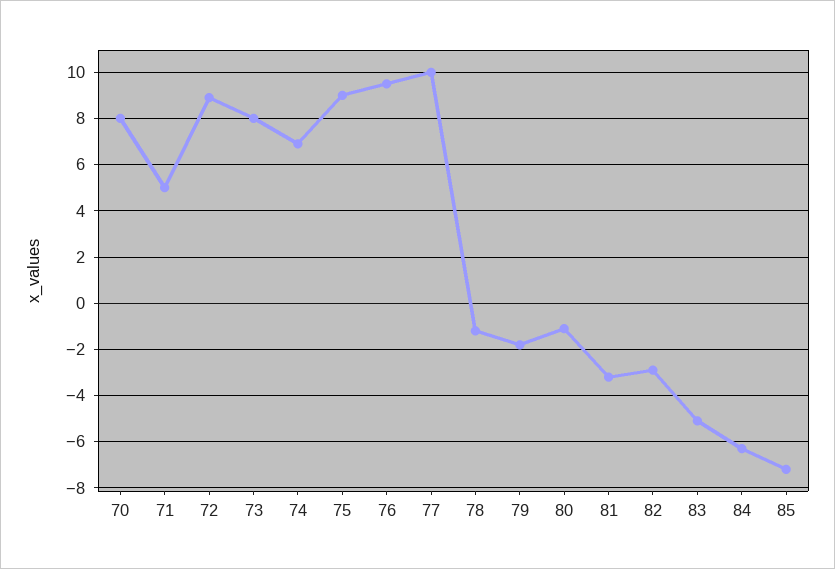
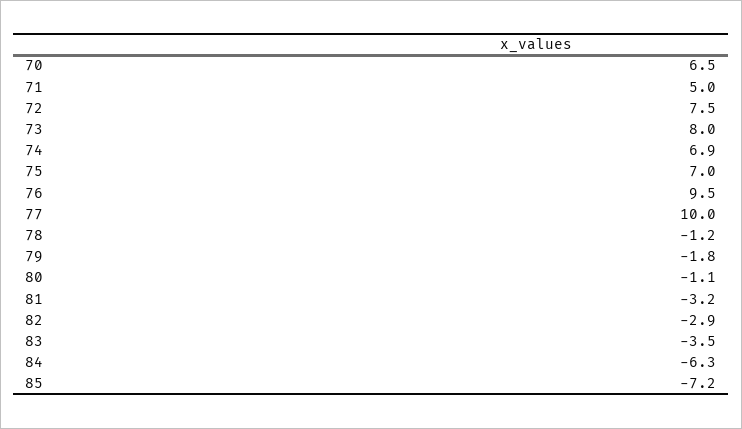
  {
-   "70": 8,
+   "70": 6.5,
    "71": 5,
-   "72": 9,
+   "72": 7.5,
    "73": 8,
    "74": 6.9,
-   "75": 9,
+   "75": 7,
    "76": 9.5,
    "77": 10,
    "78": -1.2,
    "79": -1.8,
    "80": -1.1,
    "81": -3.2,
    "82": -2.9,
-   "83": -5,
+   "83": -3.5,
    "84": -6.3,
    "85": -7.2
  }

